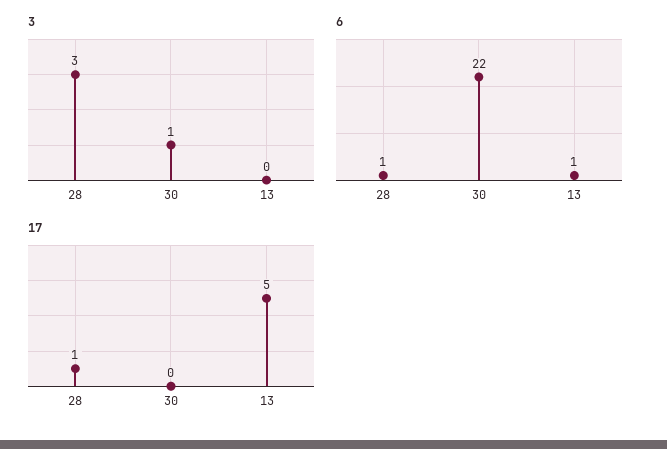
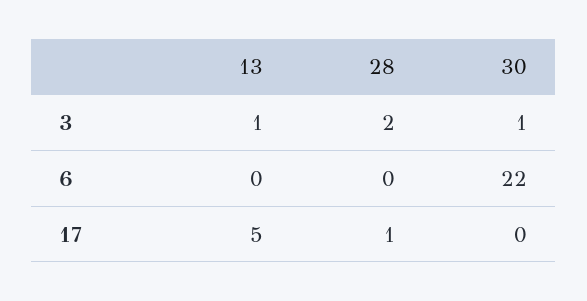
  {
    "3": {
-     "28": 3,
+     "28": 2,
      "30": 1,
-     "13": 0
+     "13": 1
    },
    "6": {
-     "28": 1,
+     "28": 0,
      "30": 22,
-     "13": 1
+     "13": 0
    },
    "17": {
      "28": 1,
      "30": 0,
      "13": 5
    }
  }

